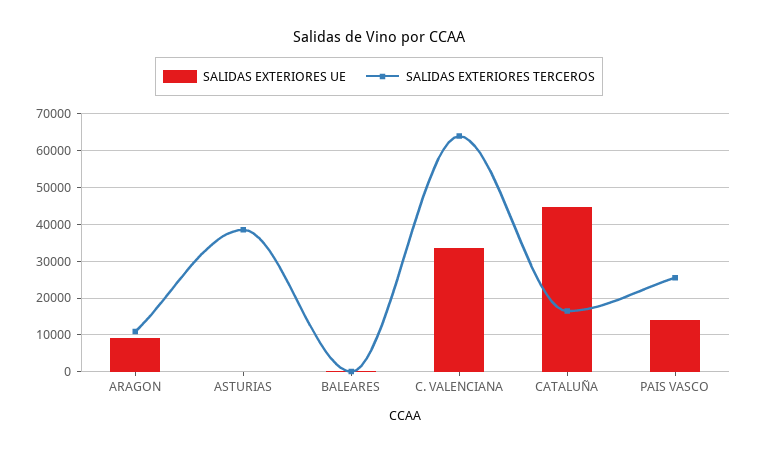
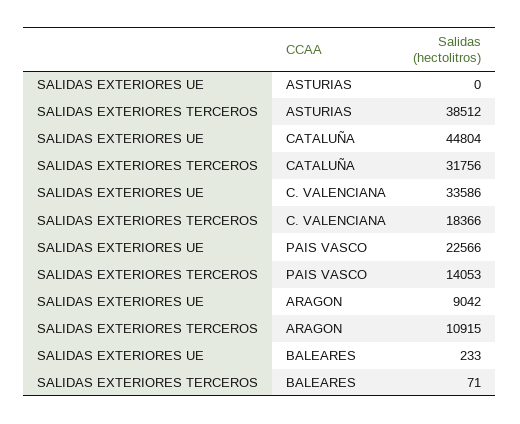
  {
    "SALIDAS EXTERIORES UE": {
      "ARAGON": 9042,
      "ASTURIAS": 0,
      "BALEARES": 233,
      "C. VALENCIANA": 33586,
      "CATALUÑA": 44804,
-     "PAIS VASCO": 14000
+     "PAIS VASCO": 22566
    },
    "SALIDAS EXTERIORES TERCEROS": {
      "ARAGON": 10915,
      "ASTURIAS": 38512,
      "BALEARES": 71,
-     "C. VALENCIANA": 64000,
+     "C. VALENCIANA": 18366,
-     "CATALUÑA": 16000,
+     "CATALUÑA": 31756,
-     "PAIS VASCO": 26000
+     "PAIS VASCO": 14053
    }
  }

